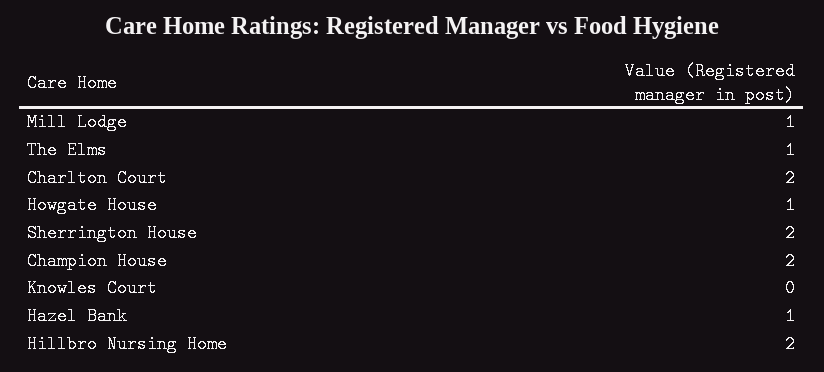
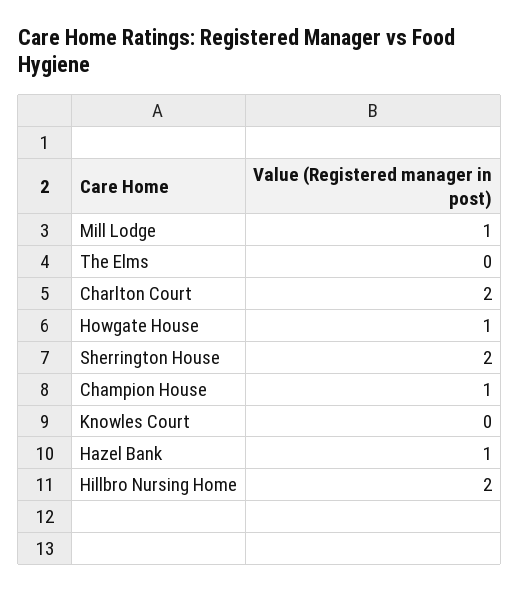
  {
    "Mill Lodge": 1,
-   "The Elms": 1,
+   "The Elms": 0,
    "Charlton Court": 2,
    "Howgate House": 1,
    "Sherrington House": 2,
-   "Champion House": 2,
+   "Champion House": 1,
    "Knowles Court": 0,
    "Hazel Bank": 1,
    "Hillbro Nursing Home": 2
  }

